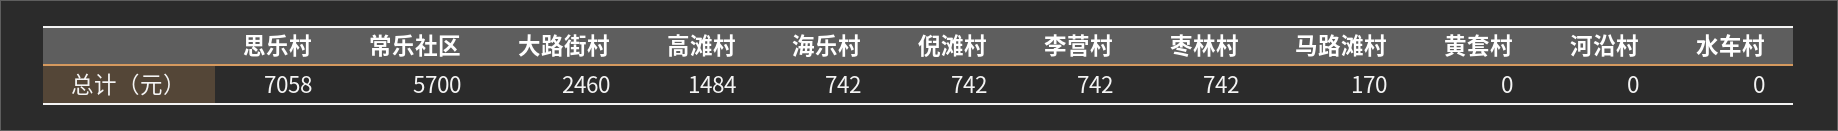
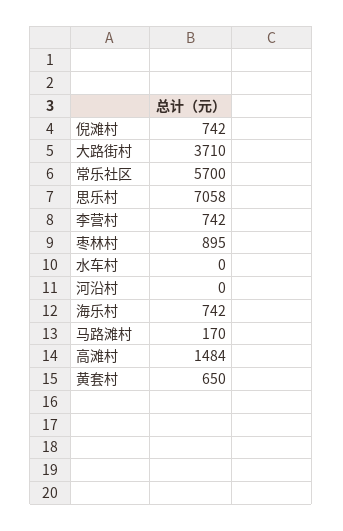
  {
    "思乐村": 7058,
    "常乐社区": 5700,
-   "大路街村": 2460,
+   "大路街村": 3710,
    "高滩村": 1484,
    "海乐村": 742,
    "倪滩村": 742,
    "李营村": 742,
-   "枣林村": 742,
+   "枣林村": 895,
    "马路滩村": 170,
-   "黄套村": 0,
+   "黄套村": 650,
    "河沿村": 0,
    "水车村": 0
  }

